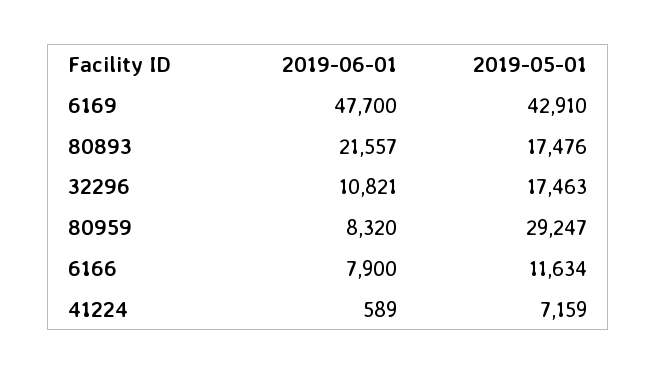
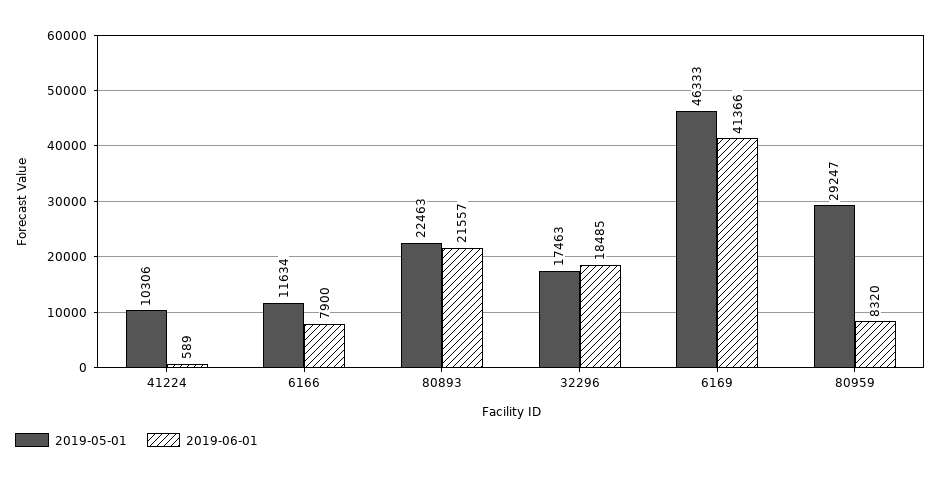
  {
    "2019-06-01": {
-     "6169": 47700,
+     "6169": 41366,
      "80893": 21557,
-     "32296": 10821,
+     "32296": 18485,
      "80959": 8320,
      "6166": 7900,
      "41224": 589
    },
    "2019-05-01": {
-     "6169": 42910,
+     "6169": 46333,
-     "80893": 17476,
+     "80893": 22463,
      "32296": 17463,
      "80959": 29247,
      "6166": 11634,
-     "41224": 7159
+     "41224": 10306
    }
  }

